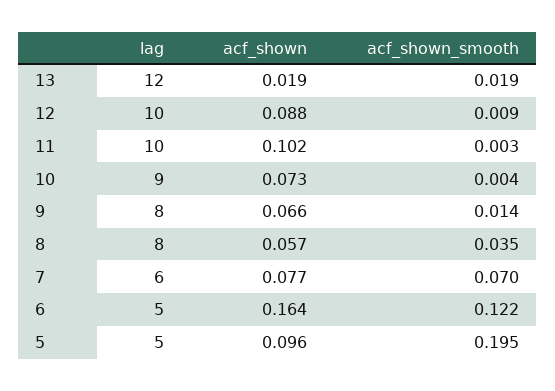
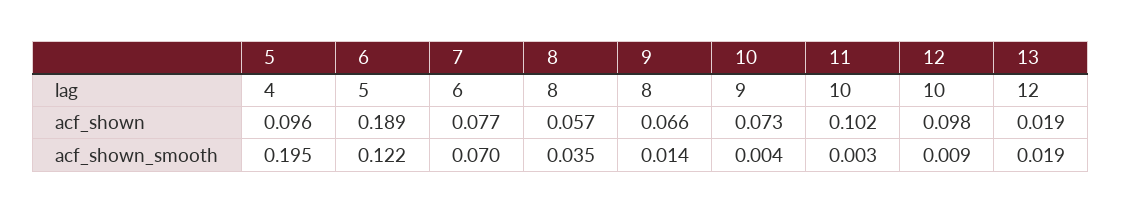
  {
    "lag": {
      "13": 12,
      "12": 10,
      "11": 10,
      "10": 9,
      "9": 8,
      "8": 8,
      "7": 6,
      "6": 5,
-     "5": 5
+     "5": 4
    },
    "acf_shown": {
      "13": 0.019,
-     "12": 0.088,
+     "12": 0.098,
      "11": 0.102,
      "10": 0.073,
      "9": 0.066,
      "8": 0.057,
      "7": 0.077,
-     "6": 0.164,
+     "6": 0.189,
      "5": 0.096
    },
    "acf_shown_smooth": {
      "13": 0.019,
      "12": 0.009,
      "11": 0.003,
      "10": 0.004,
      "9": 0.014,
      "8": 0.035,
      "7": 0.07,
      "6": 0.122,
      "5": 0.195
    }
  }

